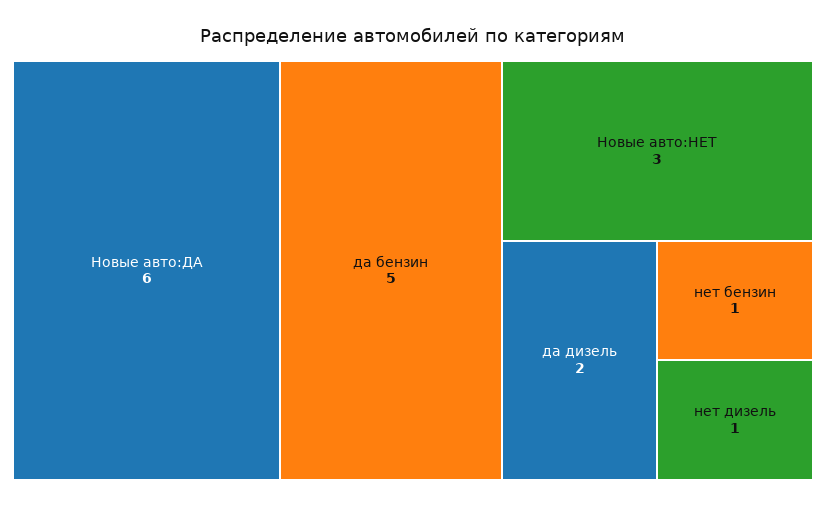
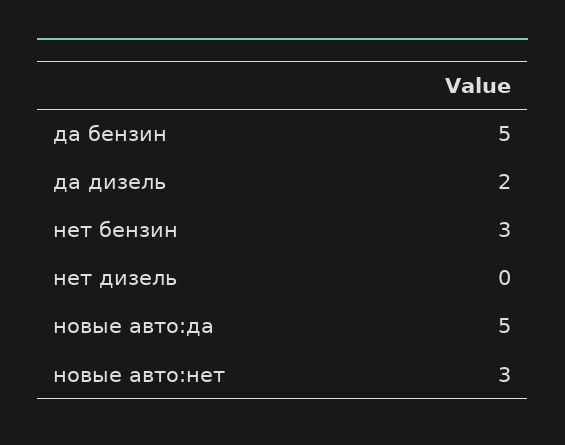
  {
-   "Новые авто:ДА": 6,
+   "Новые авто:ДА": 5,
    "да бензин": 5,
    "Новые авто:НЕТ": 3,
    "да дизель": 2,
-   "нет бензин": 1,
+   "нет бензин": 3,
-   "нет дизель": 1
+   "нет дизель": 0
  }

